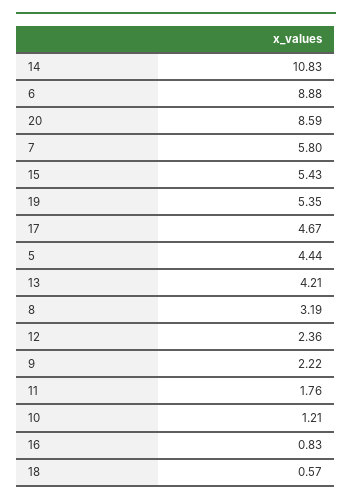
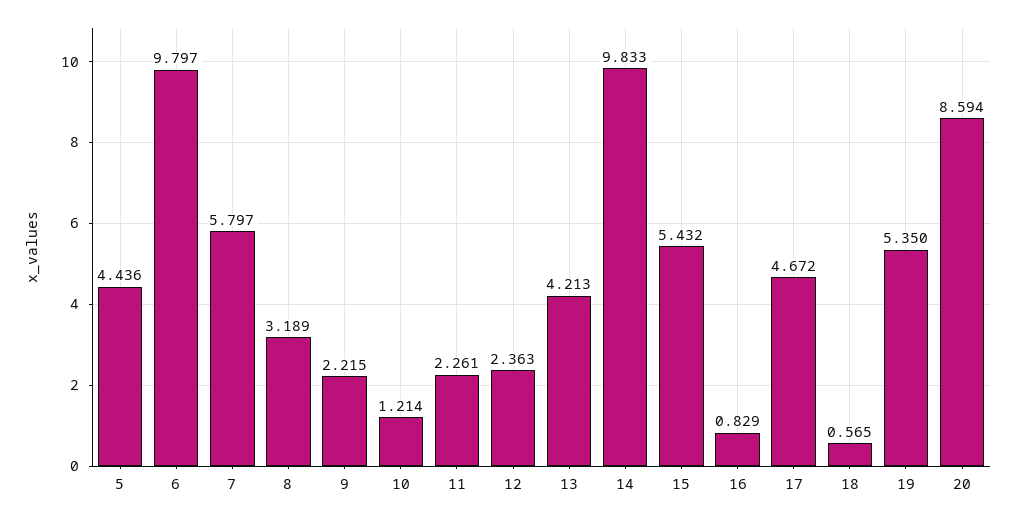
  {
-   "14": 10.83,
+   "14": 9.833,
-   "6": 8.88,
+   "6": 9.797,
    "20": 8.594,
    "7": 5.797,
    "15": 5.432,
    "19": 5.35,
    "17": 4.672,
    "5": 4.436,
    "13": 4.213,
    "8": 3.189,
    "12": 2.363,
    "9": 2.215,
-   "11": 1.76,
+   "11": 2.261,
    "10": 1.214,
    "16": 0.829,
    "18": 0.565
  }

